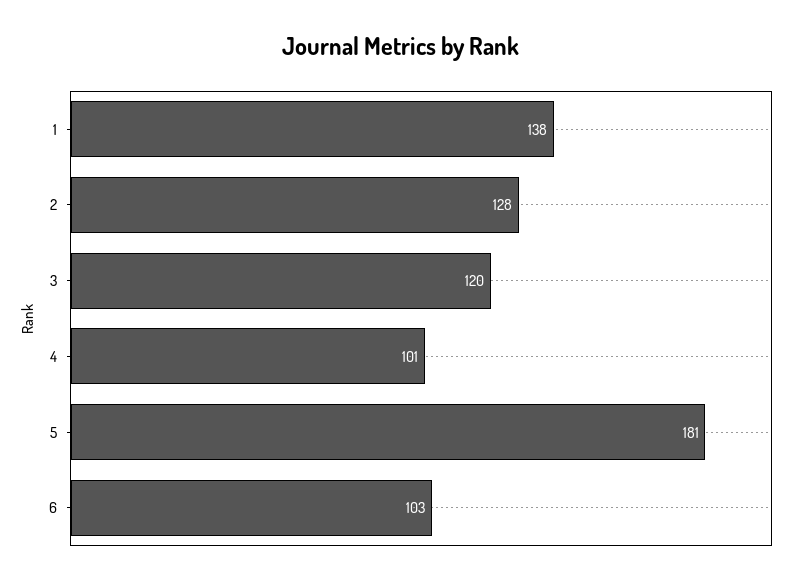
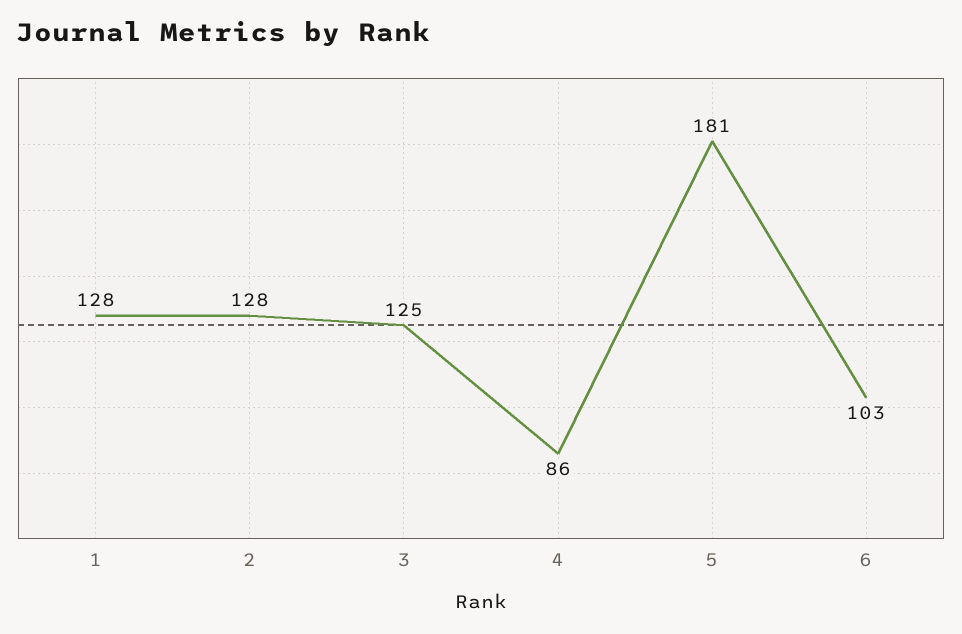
  {
-   "1": 138,
+   "1": 128,
    "2": 128,
-   "3": 120,
+   "3": 125,
-   "4": 101,
+   "4": 86,
    "5": 181,
    "6": 103
  }

